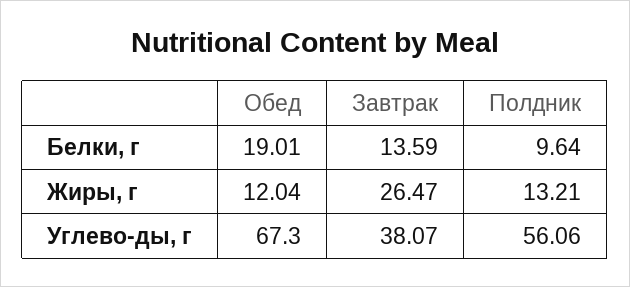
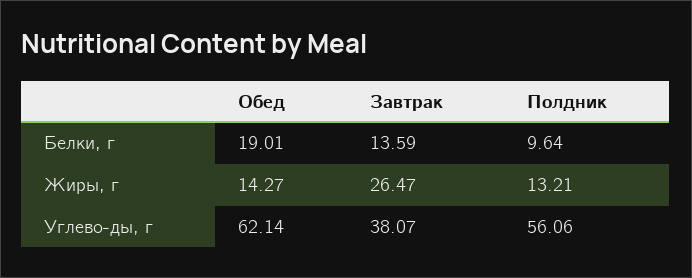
  {
    "Обед": {
      "Белки, г": 19.01,
-     "Жиры, г": 12.04,
+     "Жиры, г": 14.27,
-     "Углево-ды, г": 67.3
+     "Углево-ды, г": 62.14
    },
    "Завтрак": {
      "Белки, г": 13.59,
      "Жиры, г": 26.47,
      "Углево-ды, г": 38.07
    },
    "Полдник": {
      "Белки, г": 9.64,
      "Жиры, г": 13.21,
      "Углево-ды, г": 56.06
    }
  }

